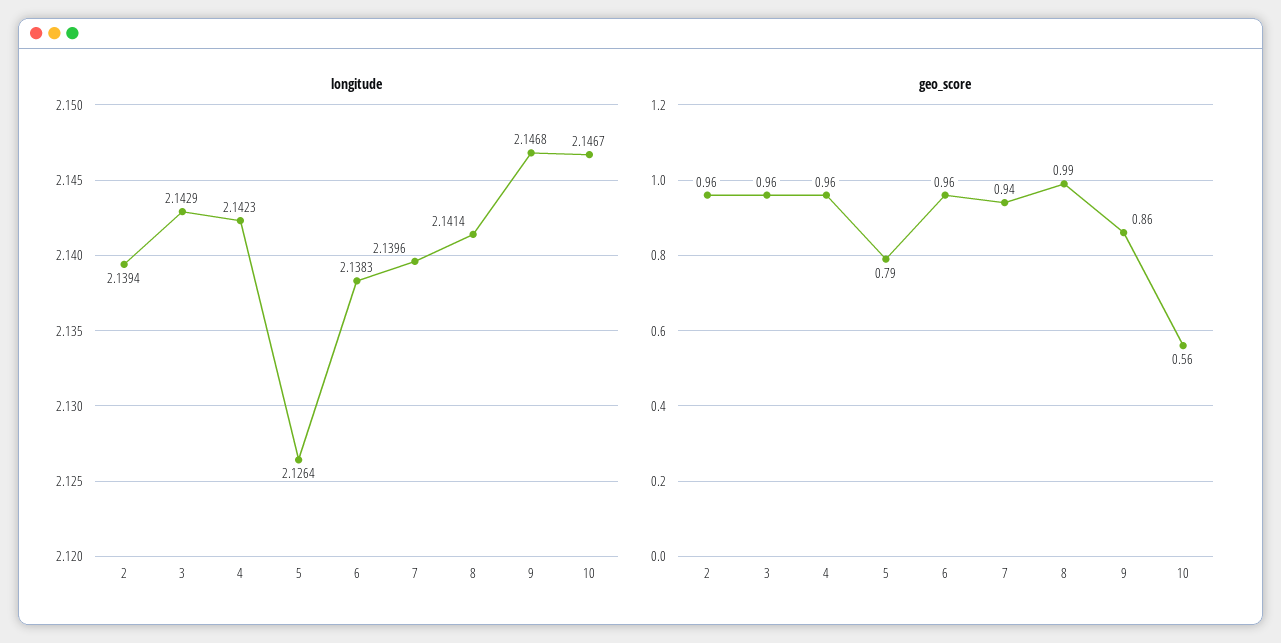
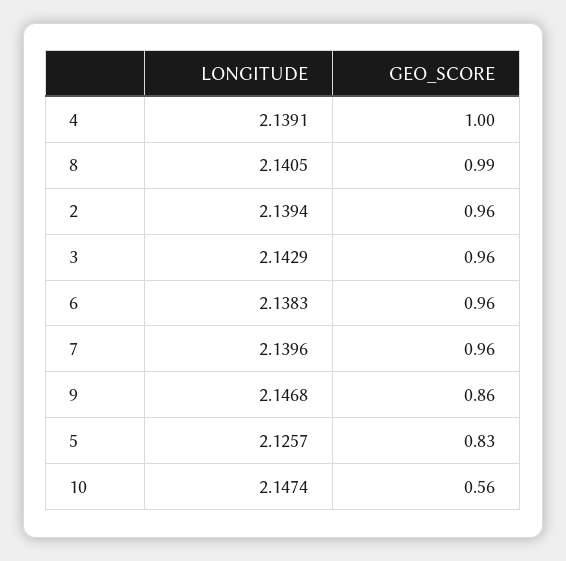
  {
    "longitude": {
      "2": 2.1394,
      "3": 2.1429,
-     "4": 2.1423,
+     "4": 2.1391,
-     "5": 2.1264,
+     "5": 2.1257,
      "6": 2.1383,
      "7": 2.1396,
-     "8": 2.1414,
+     "8": 2.1405,
      "9": 2.1468,
-     "10": 2.1467
+     "10": 2.1474
    },
    "geo_score": {
      "2": 0.96,
      "3": 0.96,
-     "4": 0.96,
+     "4": 1,
-     "5": 0.79,
+     "5": 0.83,
      "6": 0.96,
-     "7": 0.94,
+     "7": 0.96,
      "8": 0.99,
      "9": 0.86,
      "10": 0.56
    }
  }

